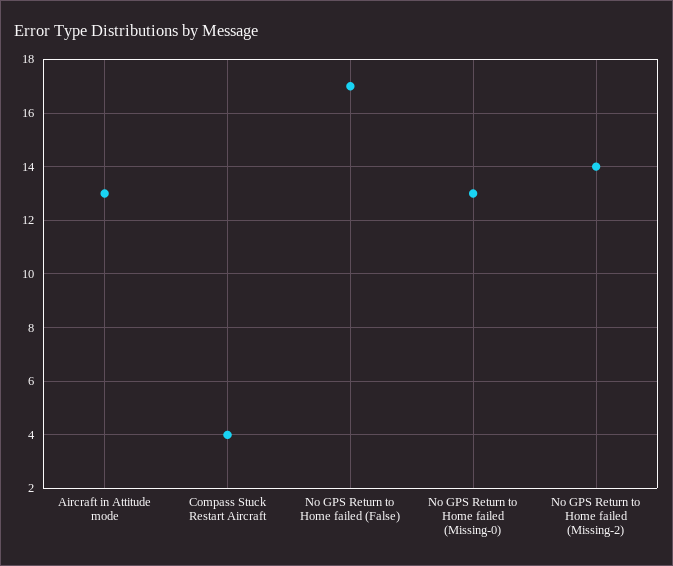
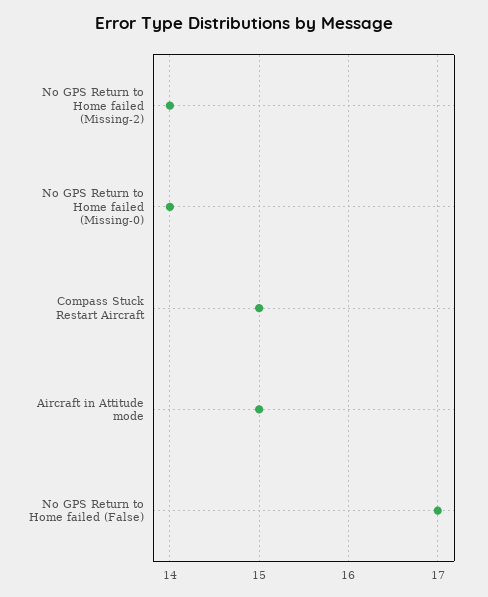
  {
-   "Aircraft in Attitude mode": 13,
+   "Aircraft in Attitude mode": 15,
-   "Compass Stuck Restart Aircraft": 4,
+   "Compass Stuck Restart Aircraft": 15,
    "No GPS Return to Home failed (False)": 17,
-   "No GPS Return to Home failed (Missing-0)": 13,
+   "No GPS Return to Home failed (Missing-0)": 14,
    "No GPS Return to Home failed (Missing-2)": 14
  }

